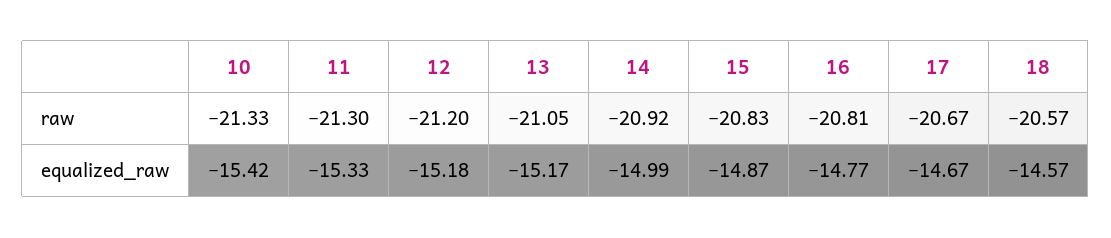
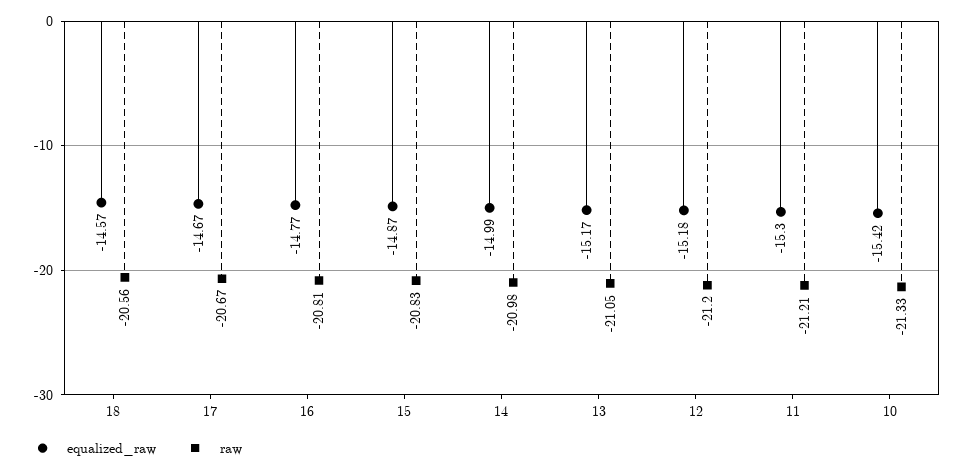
  {
    "raw": {
      "10": -21.33,
-     "11": -21.3,
+     "11": -21.21,
      "12": -21.2,
      "13": -21.05,
-     "14": -20.92,
+     "14": -20.98,
      "15": -20.83,
      "16": -20.81,
      "17": -20.67,
-     "18": -20.57
+     "18": -20.56
    },
    "equalized_raw": {
      "10": -15.42,
-     "11": -15.33,
+     "11": -15.3,
      "12": -15.18,
      "13": -15.17,
      "14": -14.99,
      "15": -14.87,
      "16": -14.77,
      "17": -14.67,
      "18": -14.57
    }
  }

